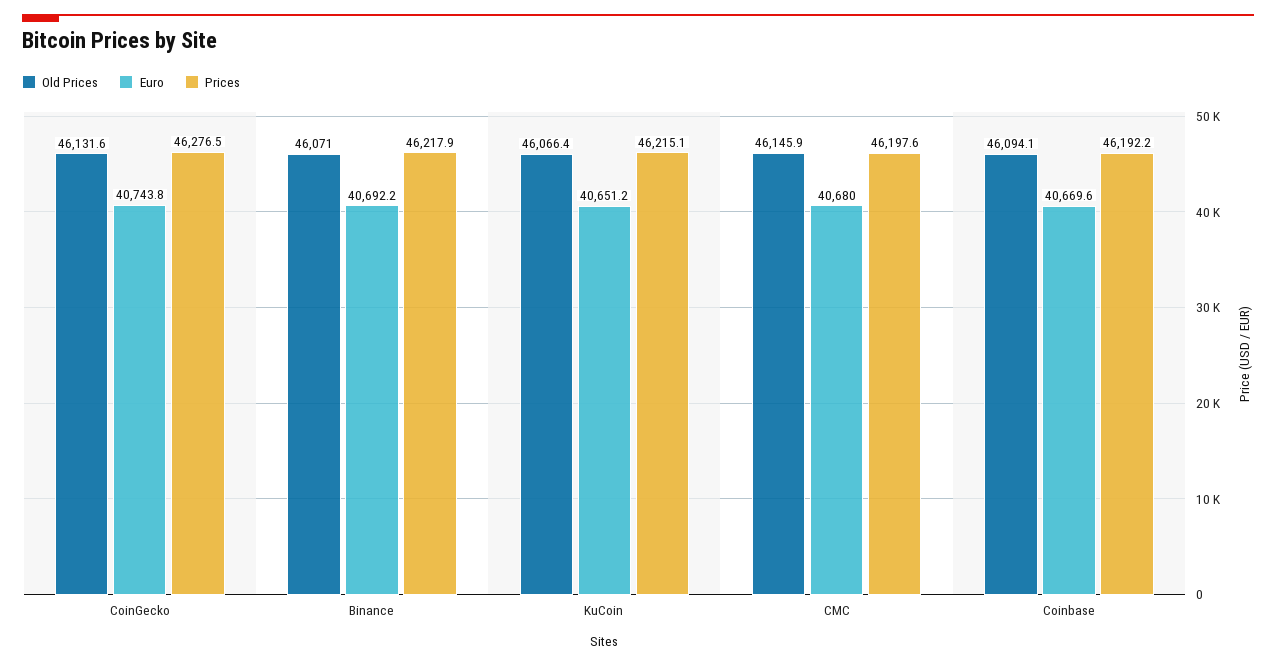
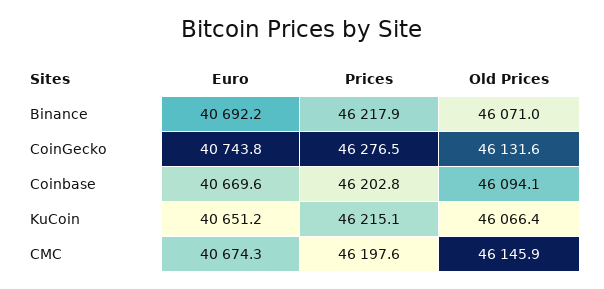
  {
    "Old Prices": {
      "CoinGecko": 46131.6,
      "Binance": 46071,
      "KuCoin": 46066.4,
      "CMC": 46145.9,
      "Coinbase": 46094.1
    },
    "Euro": {
      "CoinGecko": 40743.8,
      "Binance": 40692.2,
      "KuCoin": 40651.2,
-     "CMC": 40680,
+     "CMC": 40674.3,
      "Coinbase": 40669.6
    },
    "Prices": {
      "CoinGecko": 46276.5,
      "Binance": 46217.9,
      "KuCoin": 46215.1,
      "CMC": 46197.6,
-     "Coinbase": 46192.2
+     "Coinbase": 46202.8
    }
  }

